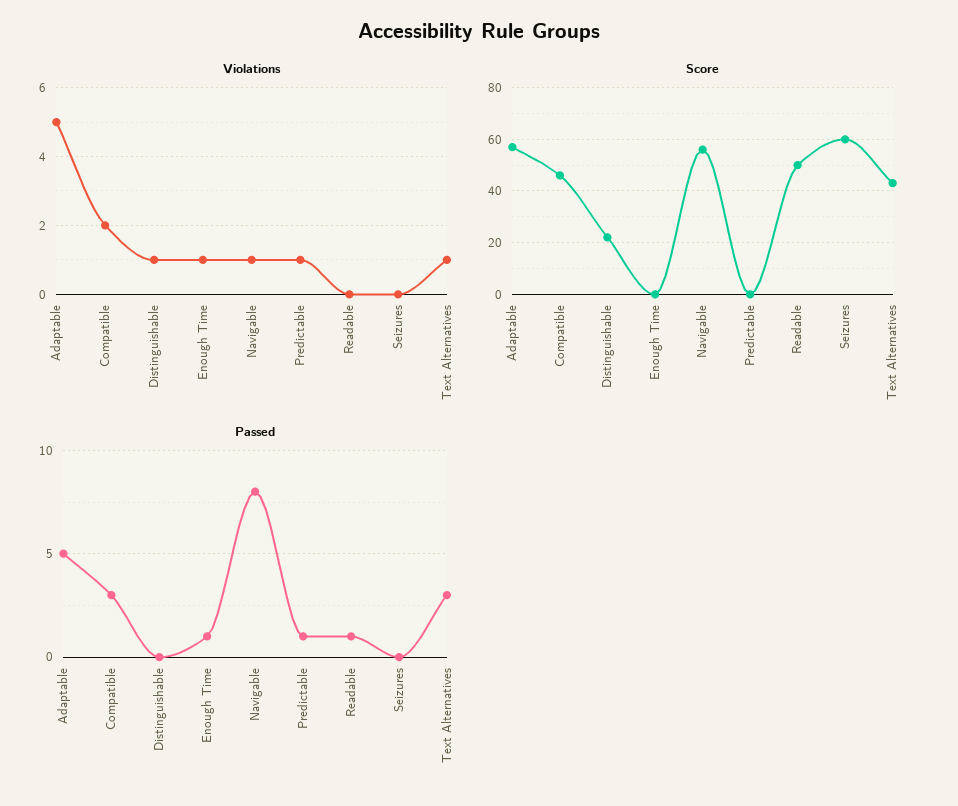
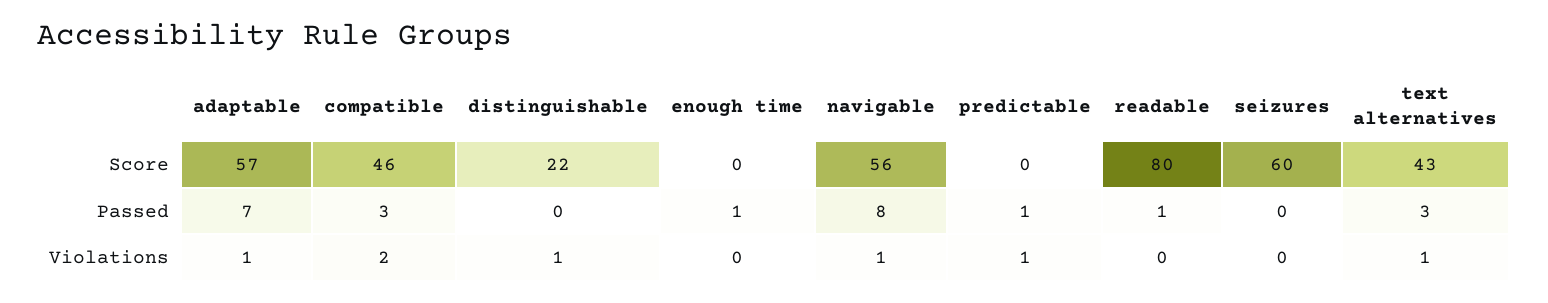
  {
    "Violations": {
-     "Adaptable": 5,
+     "Adaptable": 1,
      "Compatible": 2,
      "Distinguishable": 1,
-     "Enough Time": 1,
+     "Enough Time": 0,
      "Navigable": 1,
      "Predictable": 1,
      "Readable": 0,
      "Seizures": 0,
      "Text Alternatives": 1
    },
    "Score": {
      "Adaptable": 57,
      "Compatible": 46,
      "Distinguishable": 22,
      "Enough Time": 0,
      "Navigable": 56,
      "Predictable": 0,
-     "Readable": 50,
+     "Readable": 80,
      "Seizures": 60,
      "Text Alternatives": 43
    },
    "Passed": {
-     "Adaptable": 5,
+     "Adaptable": 7,
      "Compatible": 3,
      "Distinguishable": 0,
      "Enough Time": 1,
      "Navigable": 8,
      "Predictable": 1,
      "Readable": 1,
      "Seizures": 0,
      "Text Alternatives": 3
    }
  }

